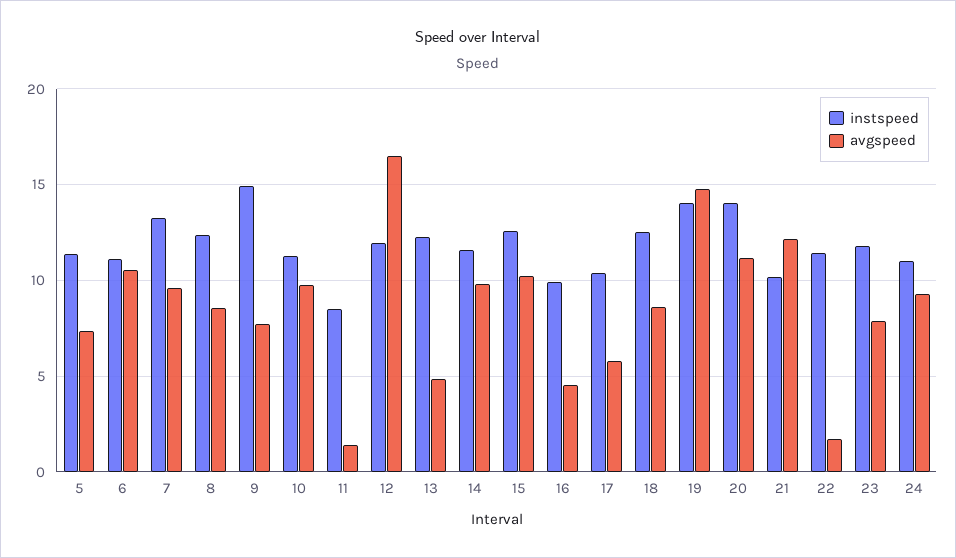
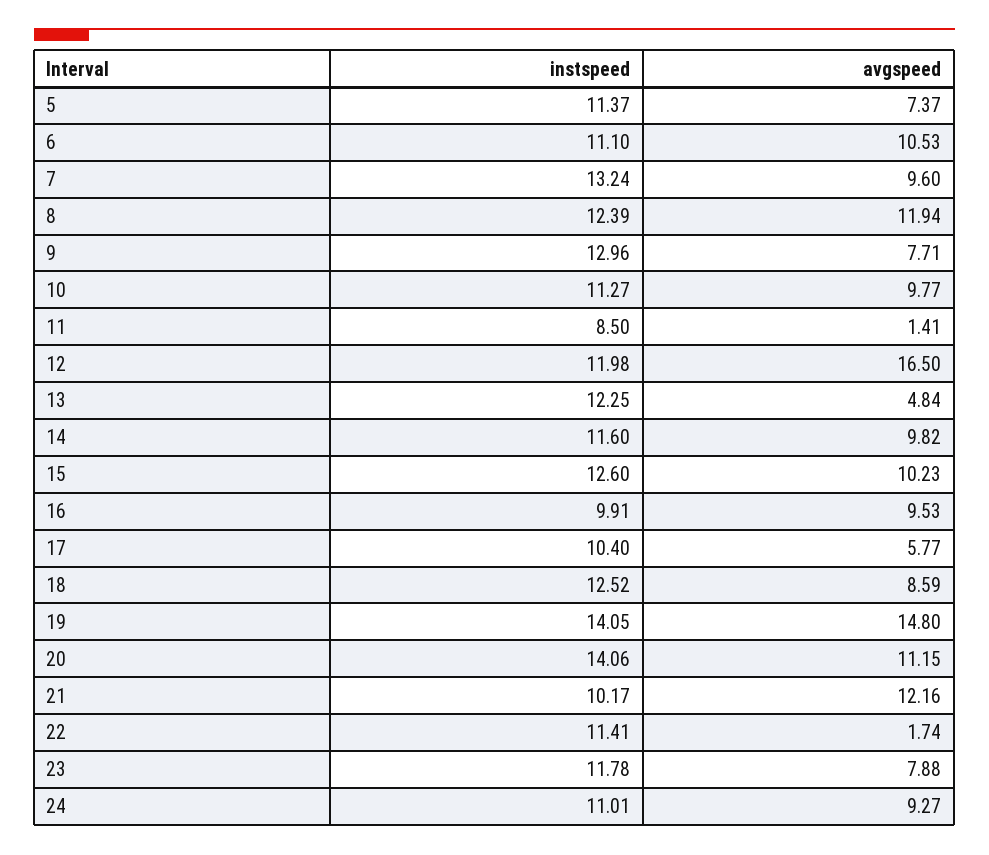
  {
    "instspeed": {
      "5": 11.37,
      "6": 11.1,
      "7": 13.24,
      "8": 12.39,
-     "9": 15,
+     "9": 12.96,
      "10": 11.27,
      "11": 8.5,
      "12": 11.98,
      "13": 12.25,
      "14": 11.6,
      "15": 12.6,
      "16": 9.91,
      "17": 10.4,
      "18": 12.52,
      "19": 14.05,
      "20": 14.06,
      "21": 10.17,
      "22": 11.41,
      "23": 11.78,
      "24": 11.01
    },
    "avgspeed": {
      "5": 7.37,
      "6": 10.53,
      "7": 9.6,
-     "8": 8.5,
+     "8": 11.94,
      "9": 7.71,
      "10": 9.77,
      "11": 1.41,
      "12": 16.5,
      "13": 4.84,
      "14": 9.82,
      "15": 10.23,
-     "16": 4.5,
+     "16": 9.53,
      "17": 5.77,
      "18": 8.59,
      "19": 14.8,
      "20": 11.15,
      "21": 12.16,
      "22": 1.74,
      "23": 7.88,
      "24": 9.27
    }
  }

